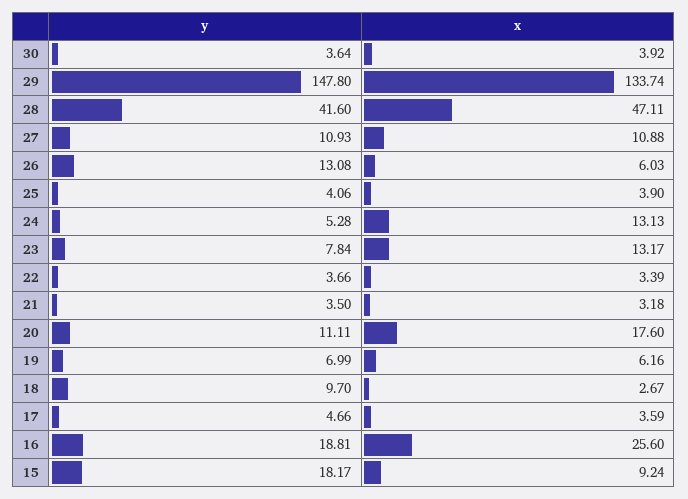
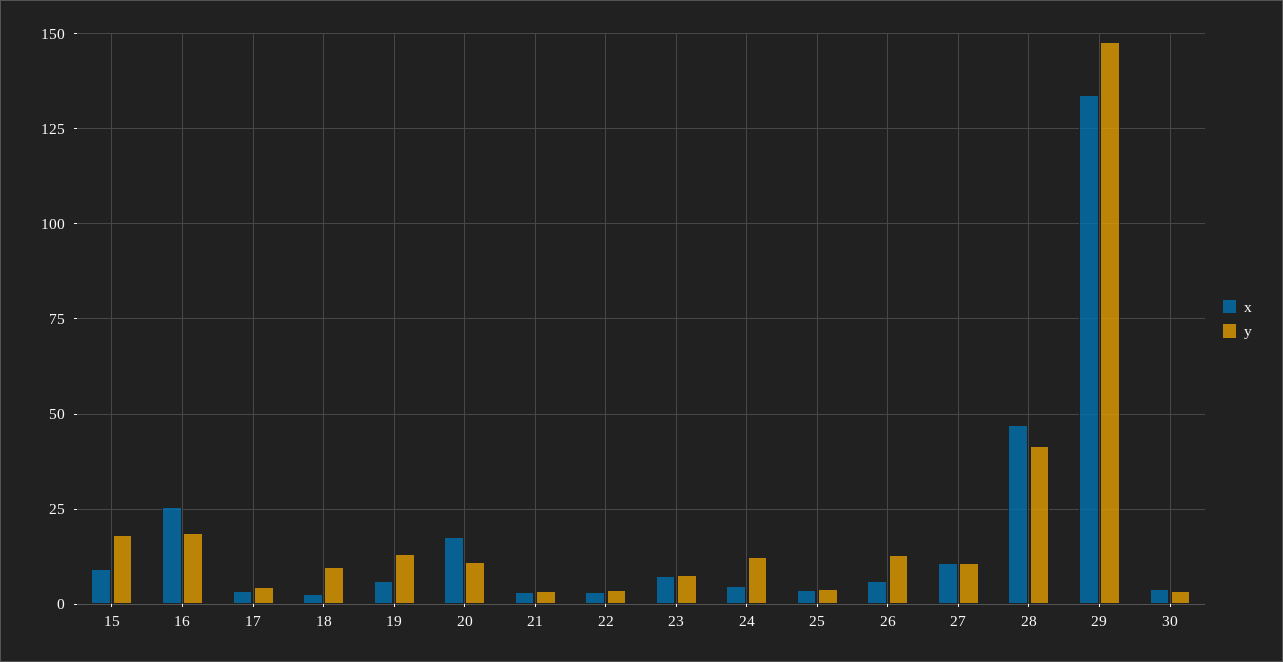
  {
    "y": {
      "30": 3.64,
      "29": 147.8,
      "28": 41.6,
      "27": 10.93,
      "26": 13.08,
      "25": 4.06,
-     "24": 5.28,
+     "24": 12.5,
      "23": 7.84,
      "22": 3.66,
      "21": 3.5,
      "20": 11.11,
-     "19": 6.99,
+     "19": 12.5,
      "18": 9.7,
      "17": 4.66,
      "16": 18.81,
      "15": 18.17
    },
    "x": {
      "30": 3.92,
      "29": 133.74,
      "28": 47.11,
      "27": 10.88,
      "26": 6.03,
      "25": 3.9,
-     "24": 13.13,
+     "24": 5,
-     "23": 13.17,
+     "23": 7.5,
      "22": 3.39,
      "21": 3.18,
      "20": 17.6,
      "19": 6.16,
      "18": 2.67,
      "17": 3.59,
      "16": 25.6,
      "15": 9.24
    }
  }

